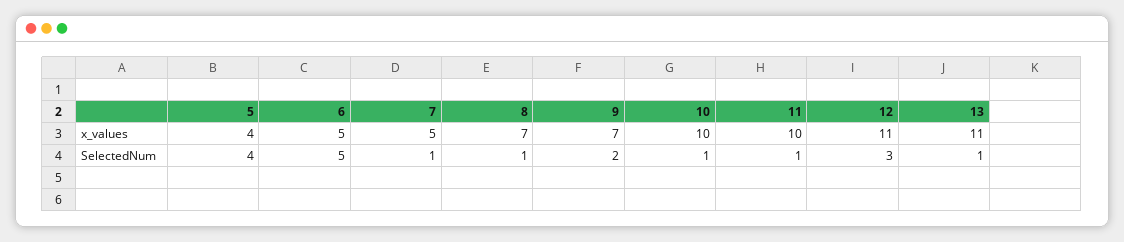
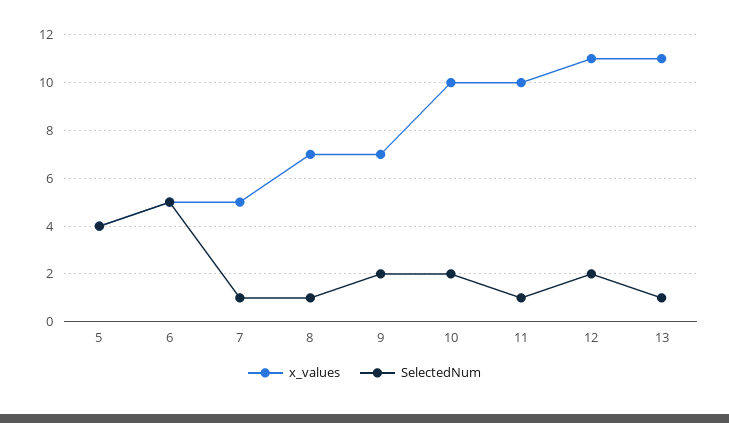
  {
    "x_values": {
      "5": 4,
      "6": 5,
      "7": 5,
      "8": 7,
      "9": 7,
      "10": 10,
      "11": 10,
      "12": 11,
      "13": 11
    },
    "SelectedNum": {
      "5": 4,
      "6": 5,
      "7": 1,
      "8": 1,
      "9": 2,
-     "10": 1,
+     "10": 2,
      "11": 1,
-     "12": 3,
+     "12": 2,
      "13": 1
    }
  }

